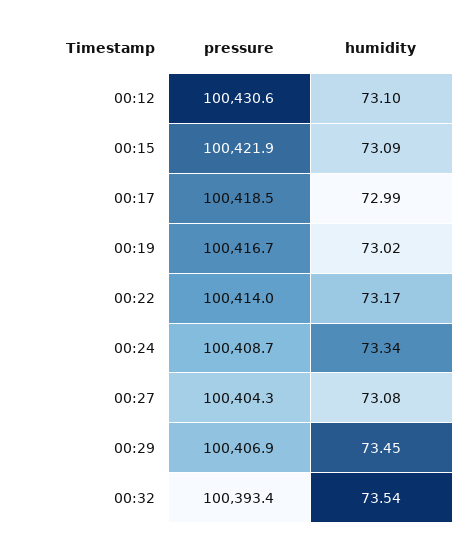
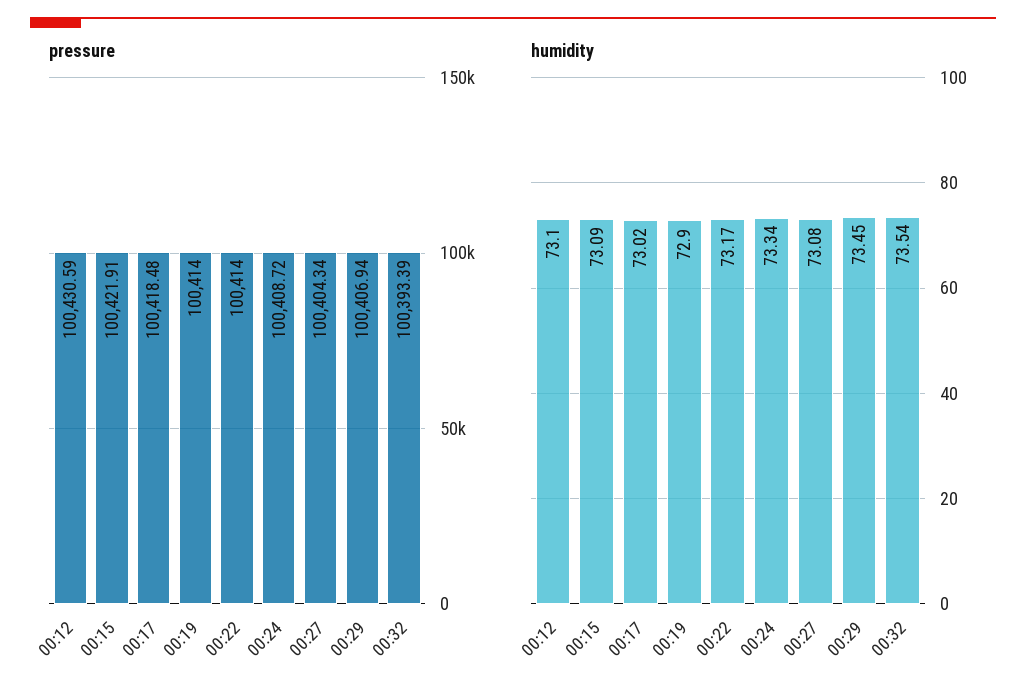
  {
    "pressure": {
      "00:12": 100430.59,
      "00:15": 100421.91,
      "00:17": 100418.48,
-     "00:19": 100416.7,
+     "00:19": 100414,
      "00:22": 100414,
      "00:24": 100408.72,
      "00:27": 100404.34,
      "00:29": 100406.94,
      "00:32": 100393.39
    },
    "humidity": {
      "00:12": 73.1,
      "00:15": 73.09,
-     "00:17": 72.99,
+     "00:17": 73.02,
-     "00:19": 73.02,
+     "00:19": 72.9,
      "00:22": 73.17,
      "00:24": 73.34,
      "00:27": 73.08,
      "00:29": 73.45,
      "00:32": 73.54
    }
  }

